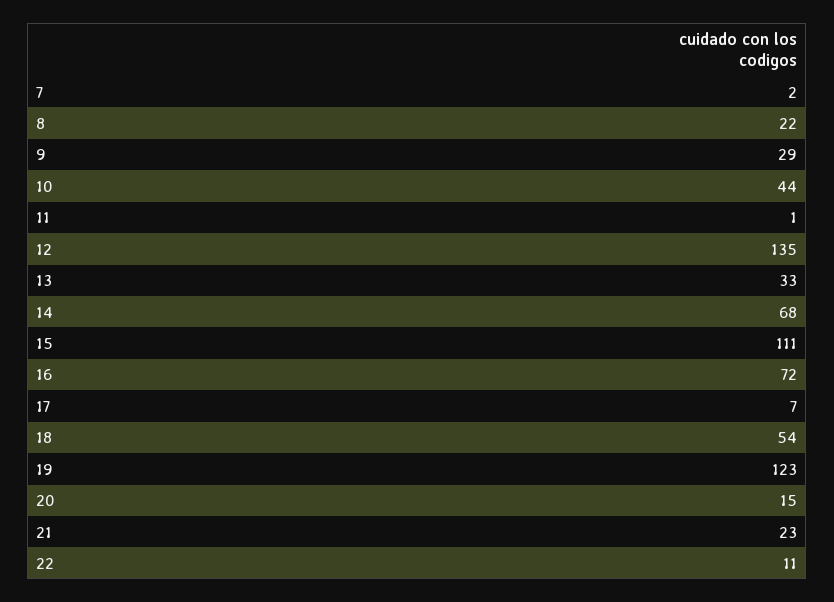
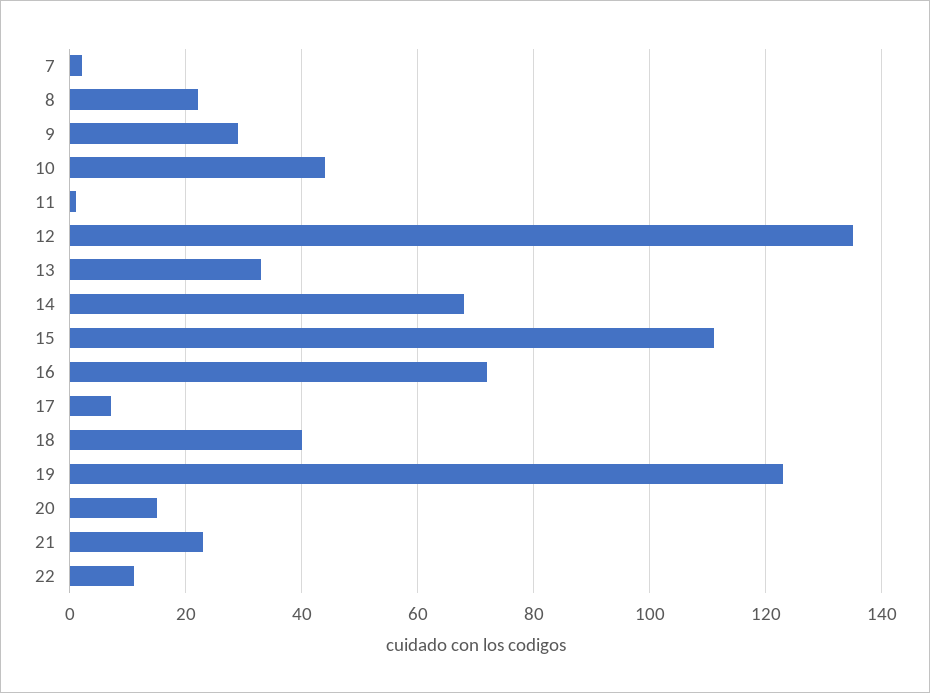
  {
    "7": 2,
    "8": 22,
    "9": 29,
    "10": 44,
    "11": 1,
    "12": 135,
    "13": 33,
    "14": 68,
    "15": 111,
    "16": 72,
    "17": 7,
-   "18": 54,
+   "18": 40,
    "19": 123,
    "20": 15,
    "21": 23,
    "22": 11
  }

